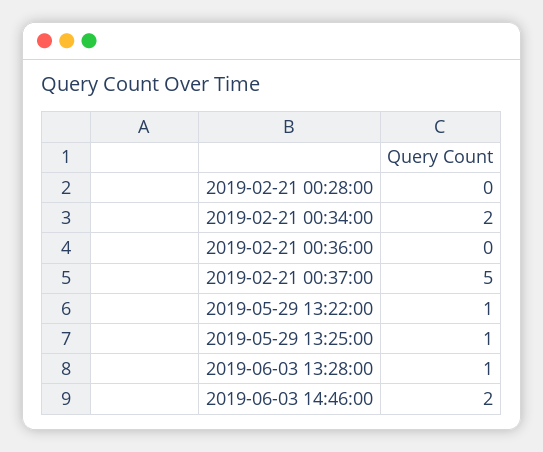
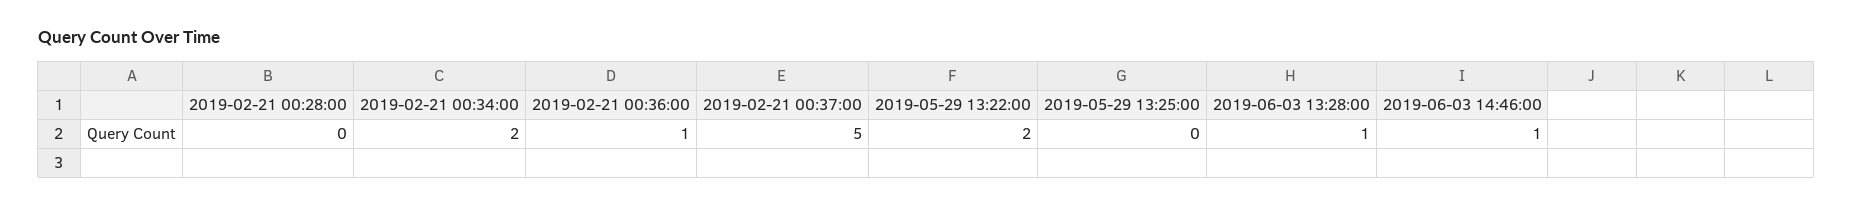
  {
    "2019-02-21 00:28:00": 0,
    "2019-02-21 00:34:00": 2,
-   "2019-02-21 00:36:00": 0,
+   "2019-02-21 00:36:00": 1,
    "2019-02-21 00:37:00": 5,
-   "2019-05-29 13:22:00": 1,
+   "2019-05-29 13:22:00": 2,
-   "2019-05-29 13:25:00": 1,
+   "2019-05-29 13:25:00": 0,
    "2019-06-03 13:28:00": 1,
-   "2019-06-03 14:46:00": 2
+   "2019-06-03 14:46:00": 1
  }

